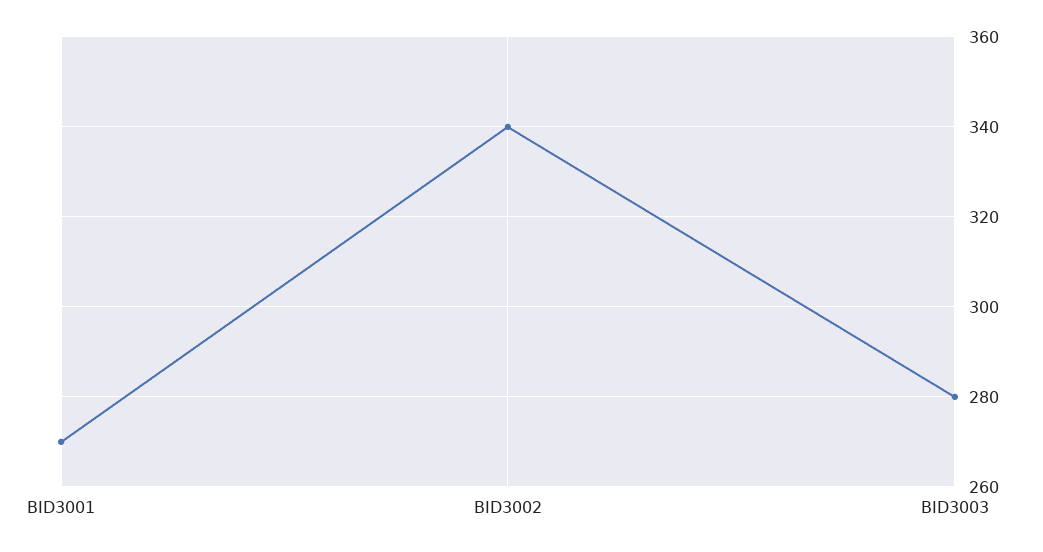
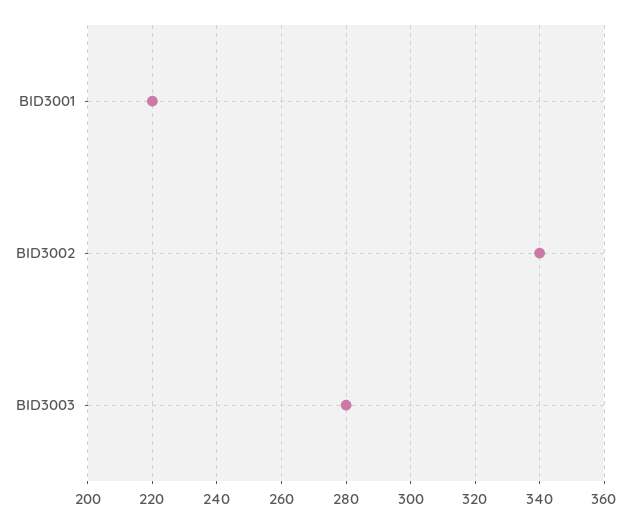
  {
-   "BID3001": 270,
+   "BID3001": 220,
    "BID3002": 340,
    "BID3003": 280
  }

